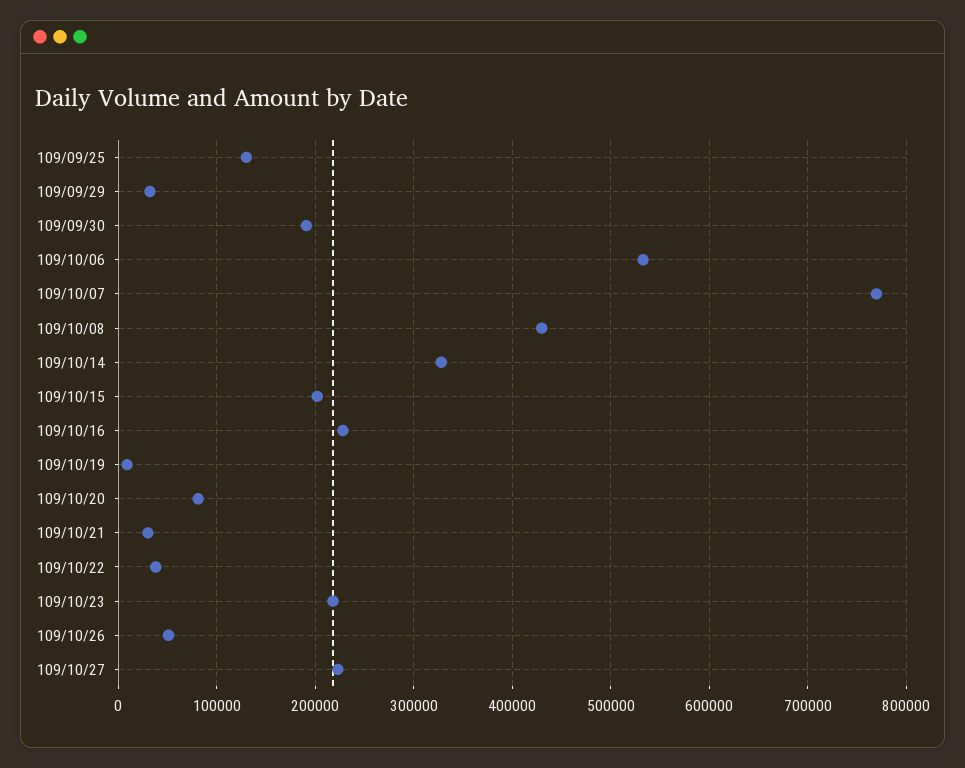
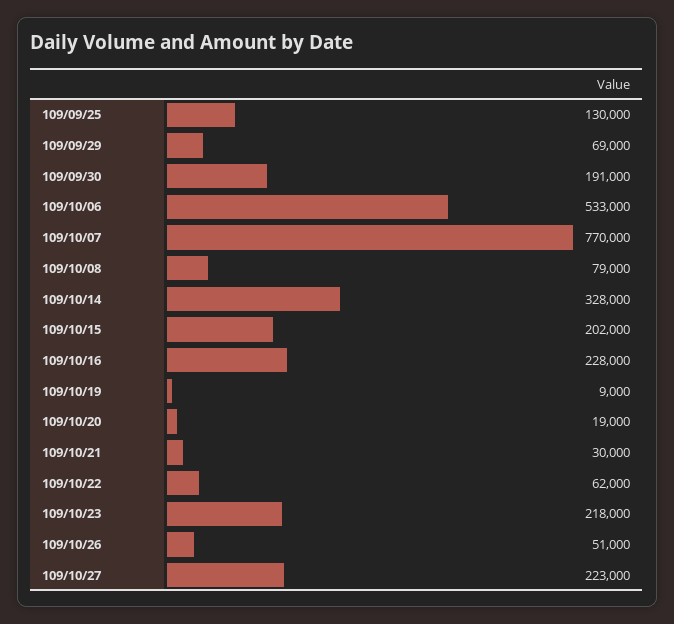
  {
    "109/09/25": 130000,
-   "109/09/29": 30000,
+   "109/09/29": 69000,
    "109/09/30": 191000,
    "109/10/06": 533000,
    "109/10/07": 770000,
-   "109/10/08": 430000,
+   "109/10/08": 79000,
    "109/10/14": 328000,
    "109/10/15": 202000,
    "109/10/16": 228000,
    "109/10/19": 9000,
-   "109/10/20": 80000,
+   "109/10/20": 19000,
    "109/10/21": 30000,
-   "109/10/22": 40000,
+   "109/10/22": 62000,
    "109/10/23": 218000,
    "109/10/26": 51000,
    "109/10/27": 223000
  }

